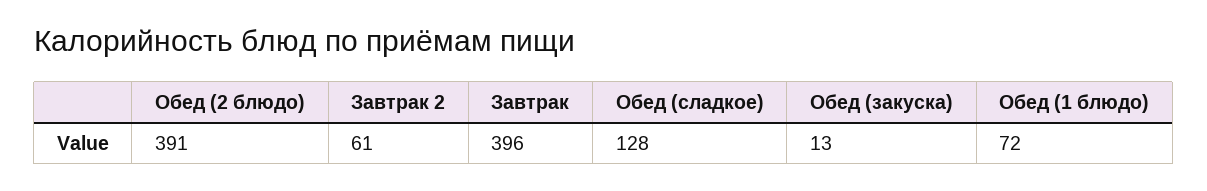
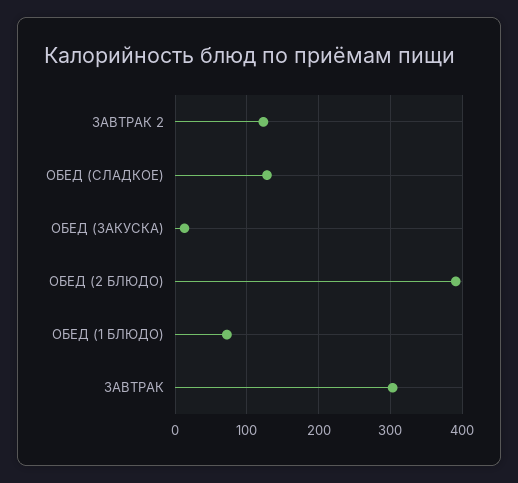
  {
    "Обед (2 блюдо)": 391,
-   "Завтрак 2": 61,
+   "Завтрак 2": 120,
-   "Завтрак": 396,
+   "Завтрак": 300,
    "Обед (сладкое)": 128,
    "Обед (закуска)": 13,
    "Обед (1 блюдо)": 72
  }

